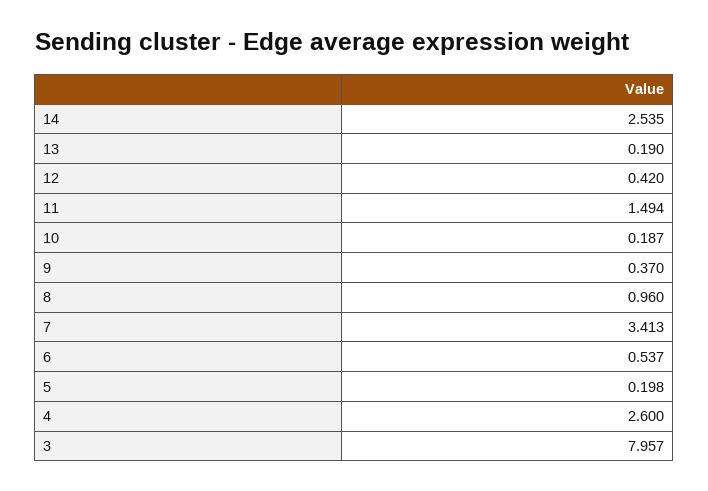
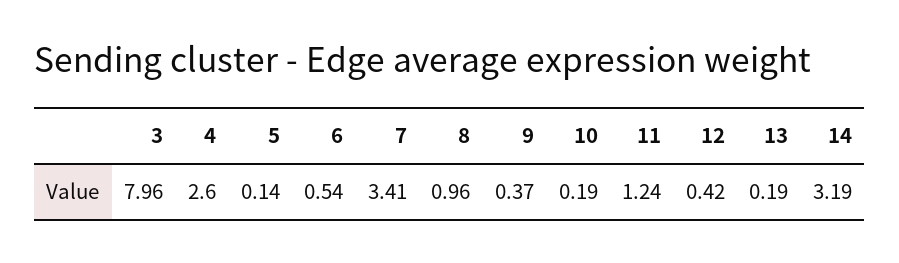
  {
-   "14": 2.535,
+   "14": 3.19,
    "13": 0.19,
    "12": 0.42,
-   "11": 1.494,
+   "11": 1.24,
    "10": 0.187,
    "9": 0.37,
    "8": 0.96,
    "7": 3.413,
    "6": 0.537,
-   "5": 0.198,
+   "5": 0.14,
    "4": 2.6,
    "3": 7.957
  }

